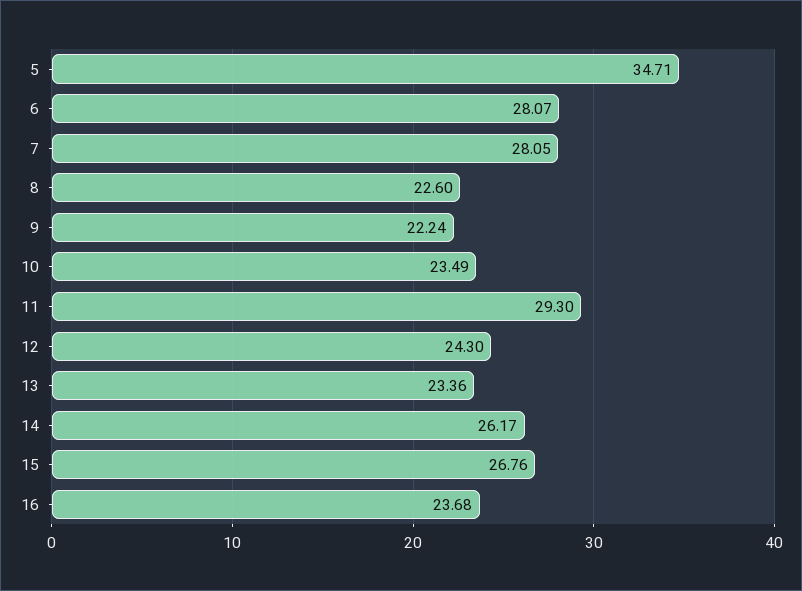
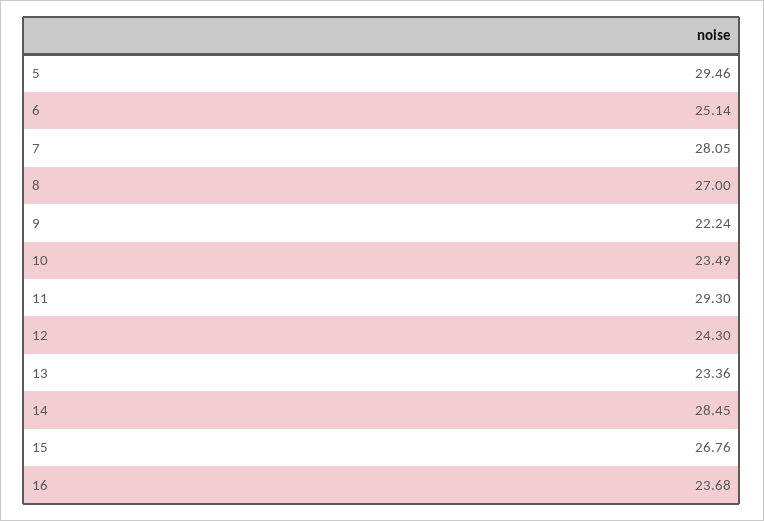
  {
-   "5": 34.71,
+   "5": 29.46,
-   "6": 28.07,
+   "6": 25.14,
    "7": 28.05,
-   "8": 22.6,
+   "8": 27,
    "9": 22.24,
    "10": 23.49,
    "11": 29.3,
    "12": 24.3,
    "13": 23.36,
-   "14": 26.17,
+   "14": 28.45,
    "15": 26.76,
    "16": 23.68
  }

